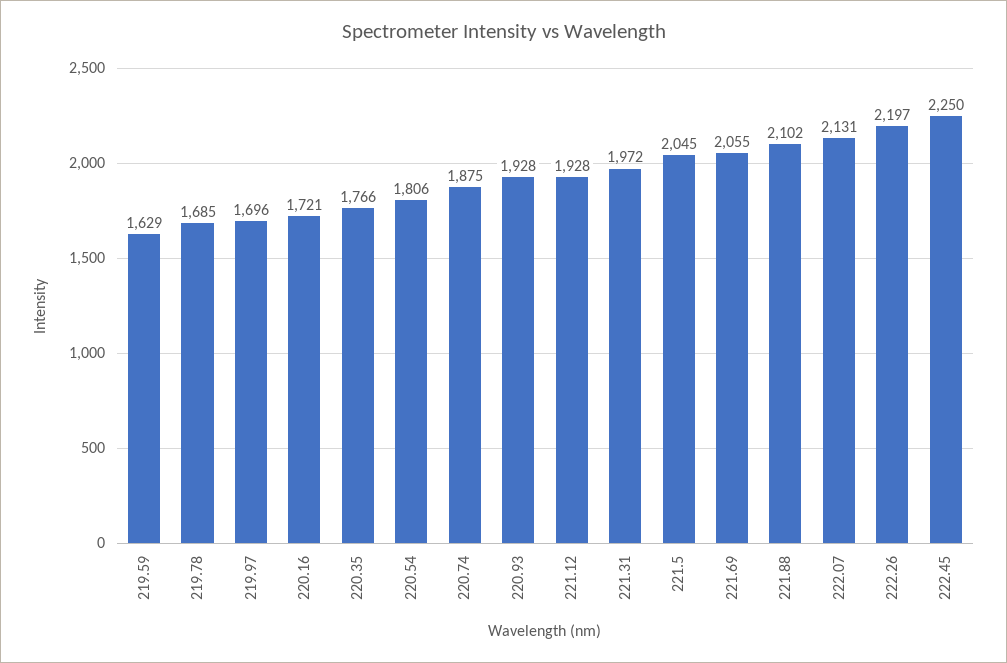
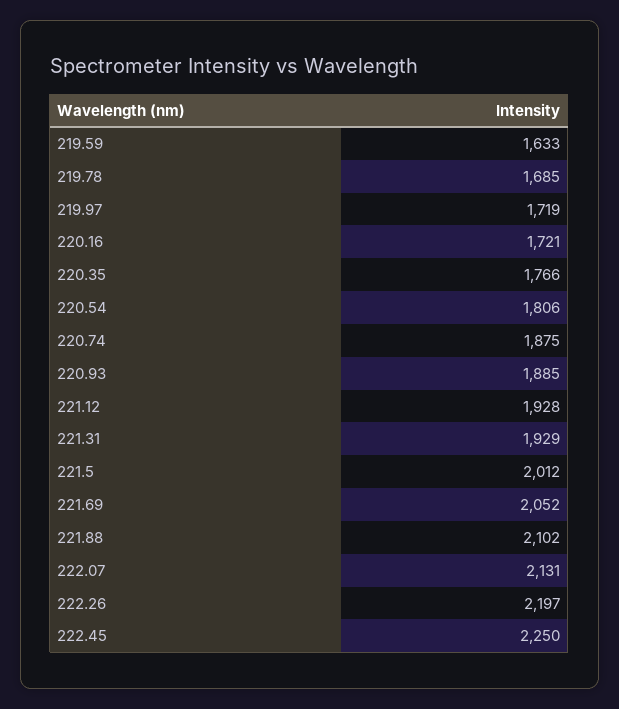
  {
-   "219.59": 1629,
+   "219.59": 1633,
    "219.78": 1685,
-   "219.97": 1696,
+   "219.97": 1719,
    "220.16": 1721,
    "220.35": 1766,
    "220.54": 1806,
    "220.74": 1875,
-   "220.93": 1928,
+   "220.93": 1885,
    "221.12": 1928,
-   "221.31": 1972,
+   "221.31": 1929,
-   "221.5": 2045,
+   "221.5": 2012,
-   "221.69": 2055,
+   "221.69": 2052,
    "221.88": 2102,
    "222.07": 2131,
    "222.26": 2197,
    "222.45": 2250
  }

